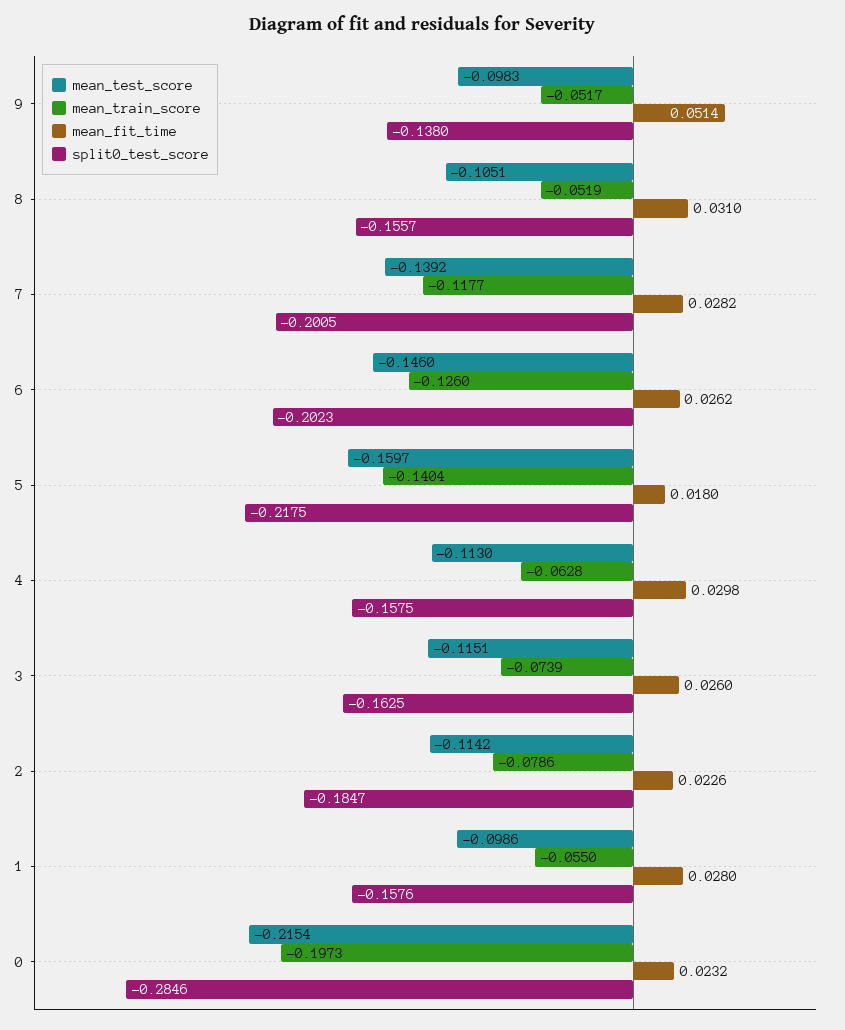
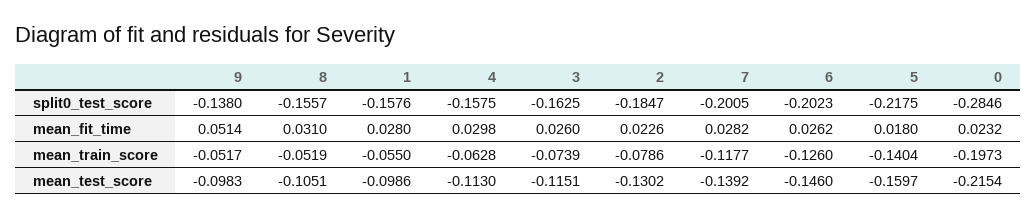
  {
    "mean_test_score": {
      "9": -0.0983,
      "8": -0.1051,
      "7": -0.1392,
      "6": -0.146,
      "5": -0.1597,
      "4": -0.113,
      "3": -0.1151,
-     "2": -0.1142,
+     "2": -0.1302,
      "1": -0.0986,
      "0": -0.2154
    },
    "mean_train_score": {
      "9": -0.0517,
      "8": -0.0519,
      "7": -0.1177,
      "6": -0.126,
      "5": -0.1404,
      "4": -0.0628,
      "3": -0.0739,
      "2": -0.0786,
      "1": -0.055,
      "0": -0.1973
    },
    "mean_fit_time": {
      "9": 0.0514,
      "8": 0.031,
      "7": 0.0282,
      "6": 0.0262,
      "5": 0.018,
      "4": 0.0298,
      "3": 0.026,
      "2": 0.0226,
      "1": 0.028,
      "0": 0.0232
    },
    "split0_test_score": {
      "9": -0.138,
      "8": -0.1557,
      "7": -0.2005,
      "6": -0.2023,
      "5": -0.2175,
      "4": -0.1575,
      "3": -0.1625,
      "2": -0.1847,
      "1": -0.1576,
      "0": -0.2846
    }
  }

